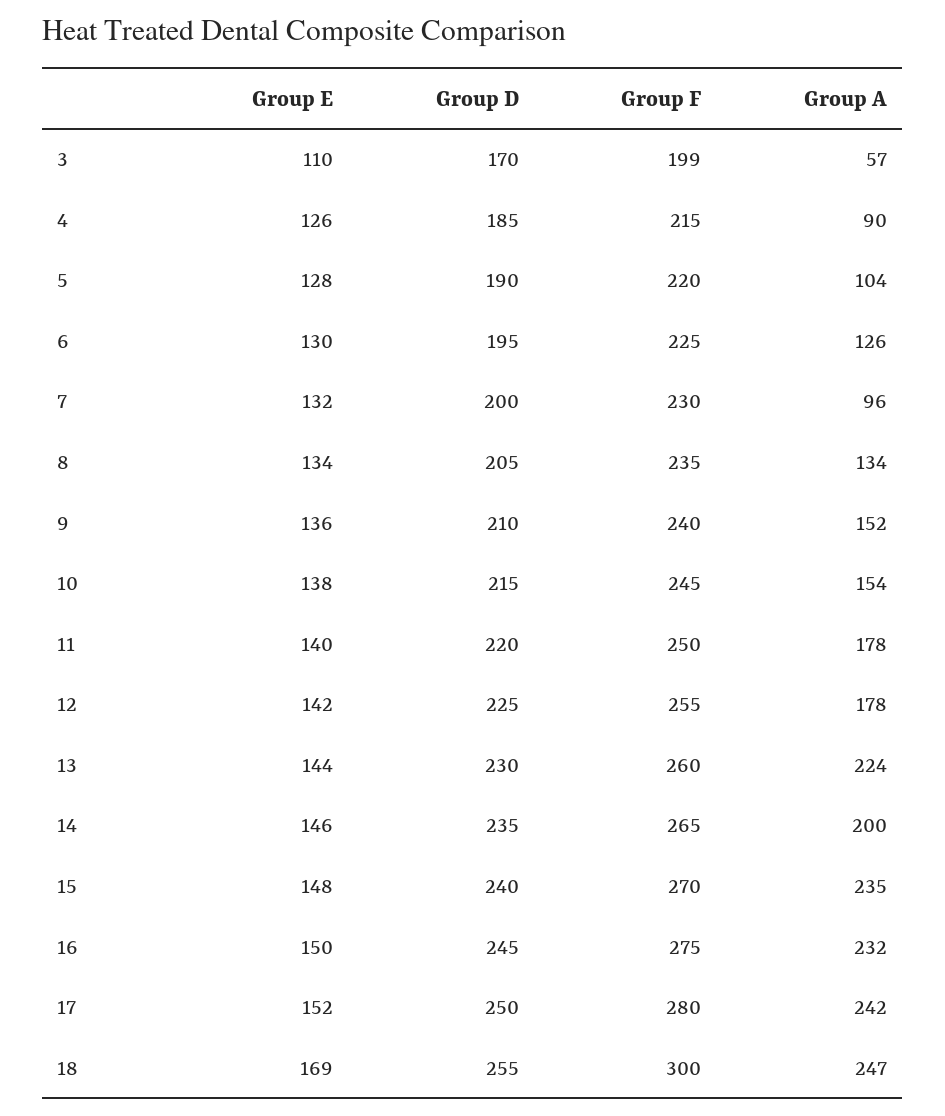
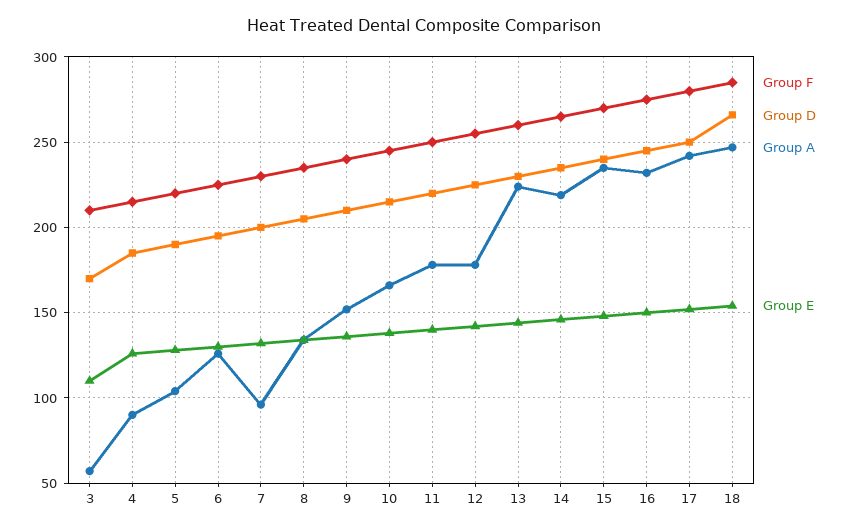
  {
    "Group E": {
      "3": 110,
      "4": 126,
      "5": 128,
      "6": 130,
      "7": 132,
      "8": 134,
      "9": 136,
      "10": 138,
      "11": 140,
      "12": 142,
      "13": 144,
      "14": 146,
      "15": 148,
      "16": 150,
      "17": 152,
-     "18": 169
+     "18": 155
    },
    "Group D": {
      "3": 170,
      "4": 185,
      "5": 190,
      "6": 195,
      "7": 200,
      "8": 205,
      "9": 210,
      "10": 215,
      "11": 220,
      "12": 225,
      "13": 230,
      "14": 235,
      "15": 240,
      "16": 245,
      "17": 250,
-     "18": 255
+     "18": 265
    },
    "Group F": {
-     "3": 199,
+     "3": 210,
      "4": 215,
      "5": 220,
      "6": 225,
      "7": 230,
      "8": 235,
      "9": 240,
      "10": 245,
      "11": 250,
      "12": 255,
      "13": 260,
      "14": 265,
      "15": 270,
      "16": 275,
      "17": 280,
-     "18": 300
+     "18": 285
    },
    "Group A": {
      "3": 57,
      "4": 90,
      "5": 104,
      "6": 126,
      "7": 96,
      "8": 134,
      "9": 152,
-     "10": 154,
+     "10": 165,
      "11": 178,
      "12": 178,
      "13": 224,
-     "14": 200,
+     "14": 220,
      "15": 235,
      "16": 232,
      "17": 242,
      "18": 247
    }
  }

